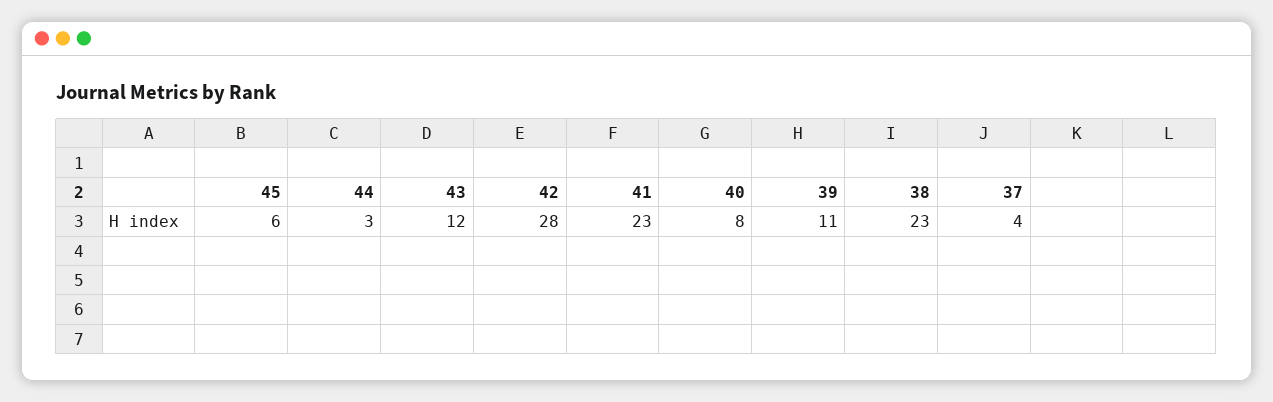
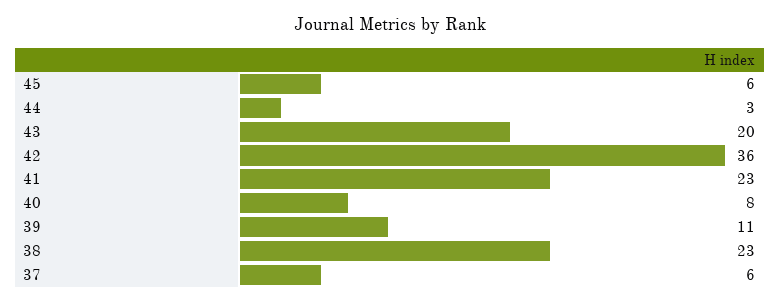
  {
    "45": 6,
    "44": 3,
-   "43": 12,
+   "43": 20,
-   "42": 28,
+   "42": 36,
    "41": 23,
    "40": 8,
    "39": 11,
    "38": 23,
-   "37": 4
+   "37": 6
  }

